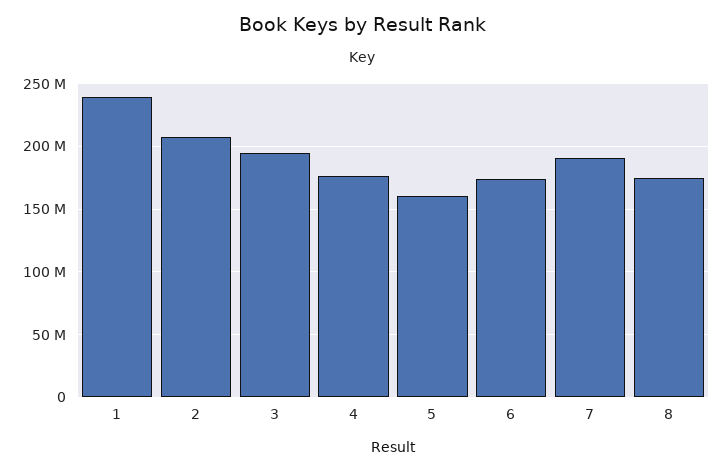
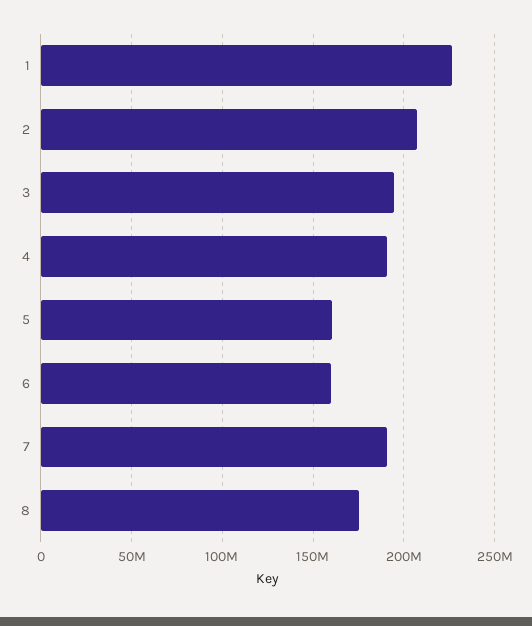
  {
-   "1": 240000000,
+   "1": 225000000,
    "2": 205000000,
    "3": 195000000,
-   "4": 175000000,
+   "4": 190000000,
    "5": 160000000,
-   "6": 175000000,
+   "6": 160000000,
    "7": 190000000,
    "8": 175000000
  }

